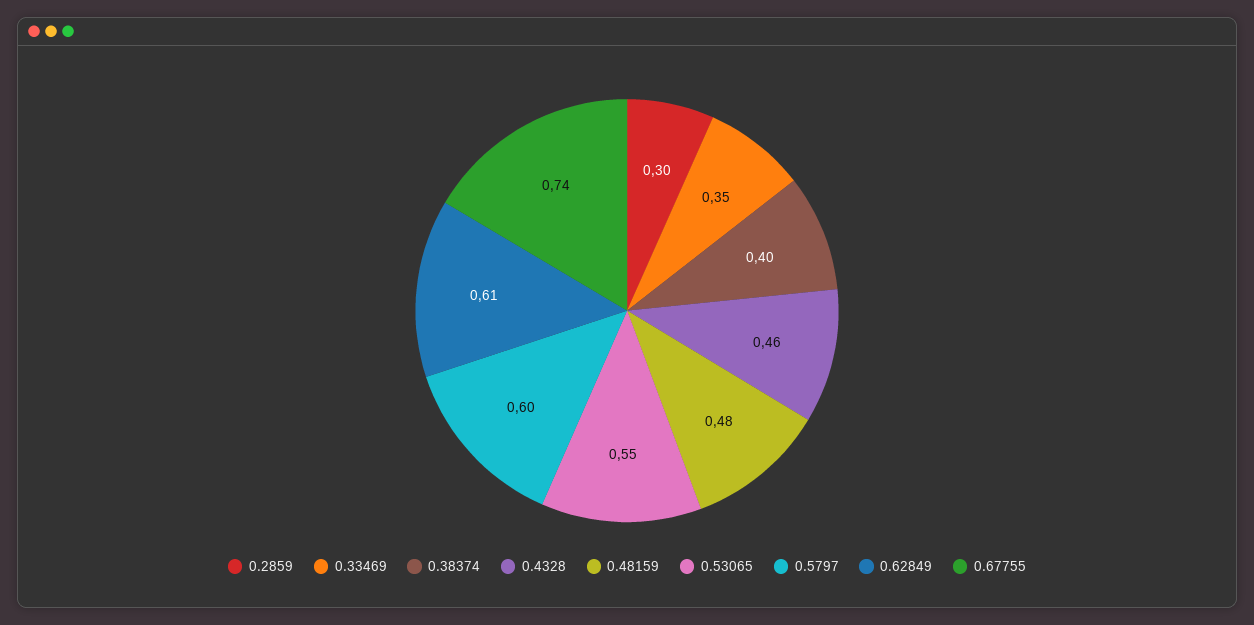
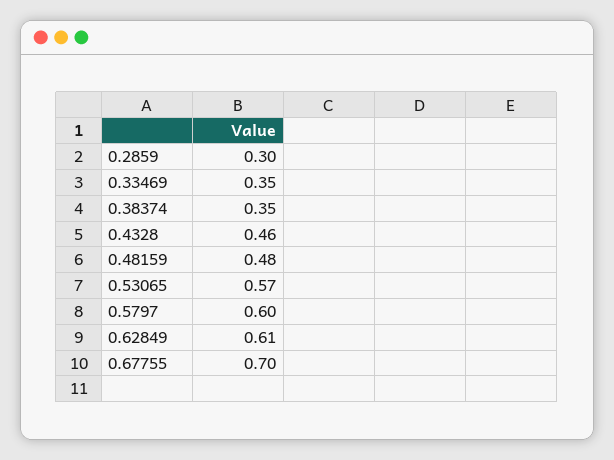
  {
    "0.2859": 0.3,
    "0.33469": 0.35,
-   "0.38374": 0.4,
+   "0.38374": 0.35,
    "0.4328": 0.46,
    "0.48159": 0.48,
-   "0.53065": 0.55,
+   "0.53065": 0.57,
    "0.5797": 0.6,
    "0.62849": 0.61,
-   "0.67755": 0.74
+   "0.67755": 0.7
  }

